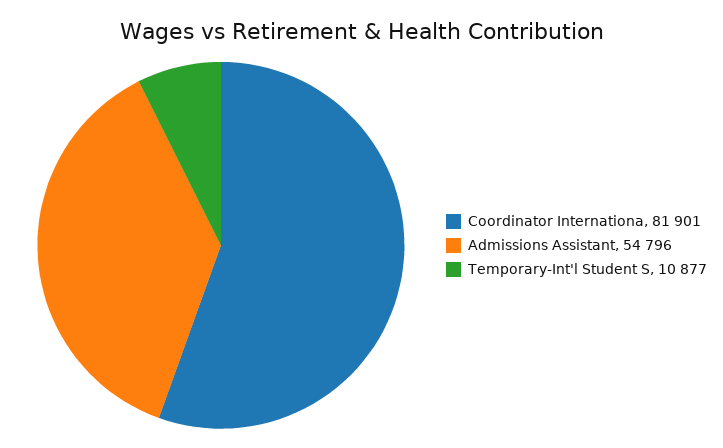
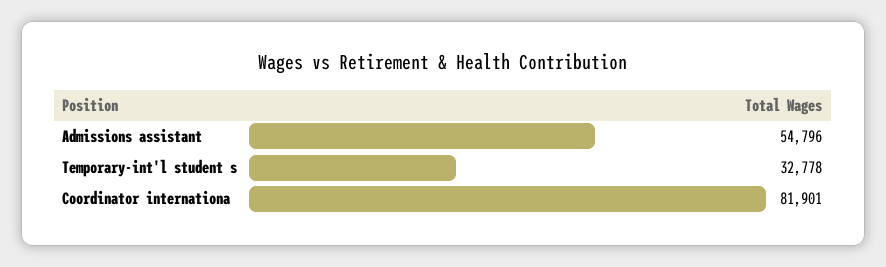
  {
    "Coordinator Internationa": 81901,
    "Admissions Assistant": 54796,
-   "Temporary-Int'l Student S": 10877
+   "Temporary-Int'l Student S": 32778
  }

